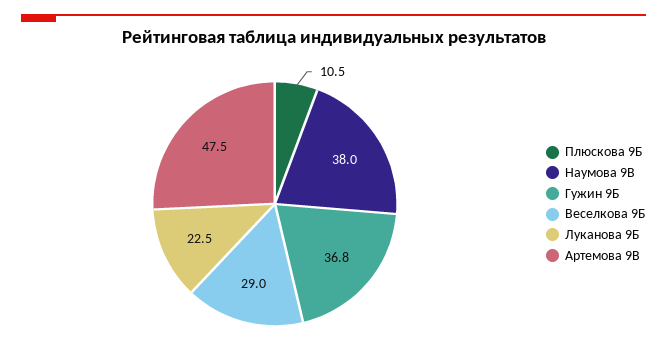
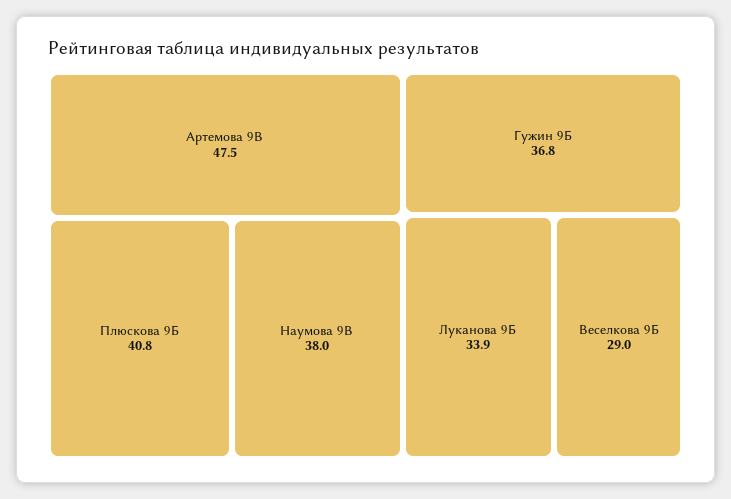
  {
-   "Плюскова 9Б": 10.5,
+   "Плюскова 9Б": 40.8,
    "Наумова 9В": 38,
    "Гужин 9Б": 36.8,
    "Веселкова 9Б": 29,
-   "Луканова 9Б": 22.5,
+   "Луканова 9Б": 33.9,
    "Артемова 9В": 47.5
  }

